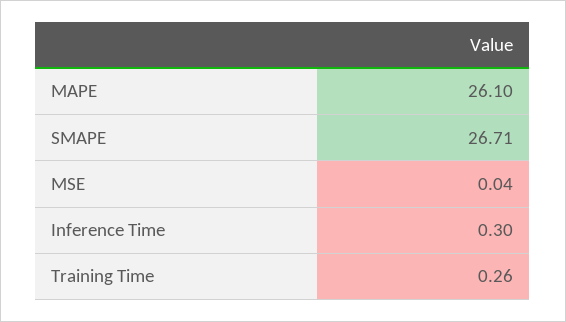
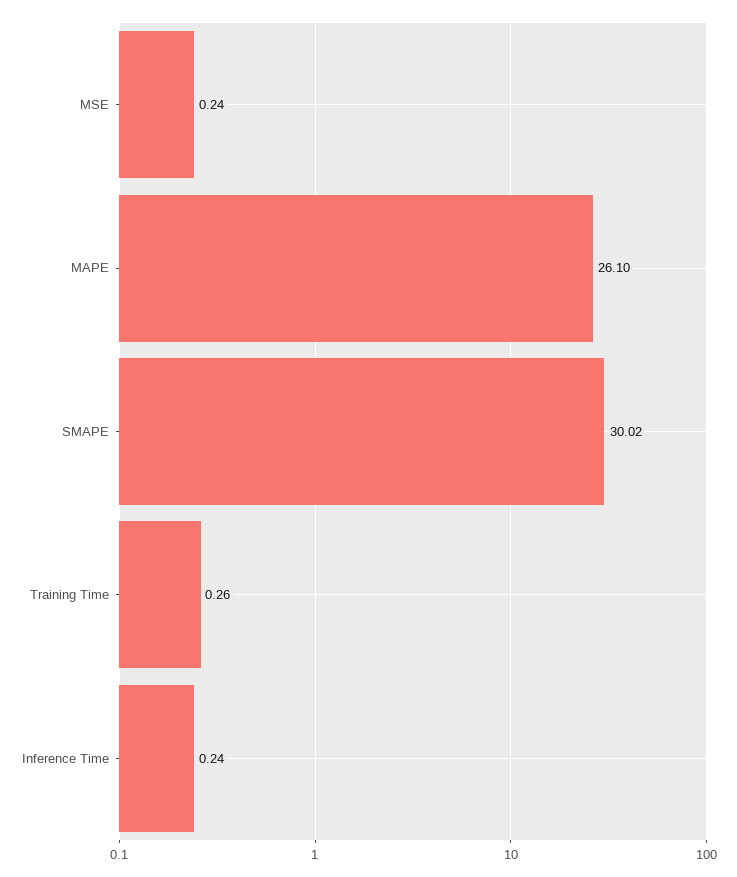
  {
    "MAPE": 26.1,
-   "SMAPE": 26.71,
+   "SMAPE": 30.02,
-   "MSE": 0.04,
+   "MSE": 0.24,
-   "Inference Time": 0.3,
+   "Inference Time": 0.24,
    "Training Time": 0.26
  }

